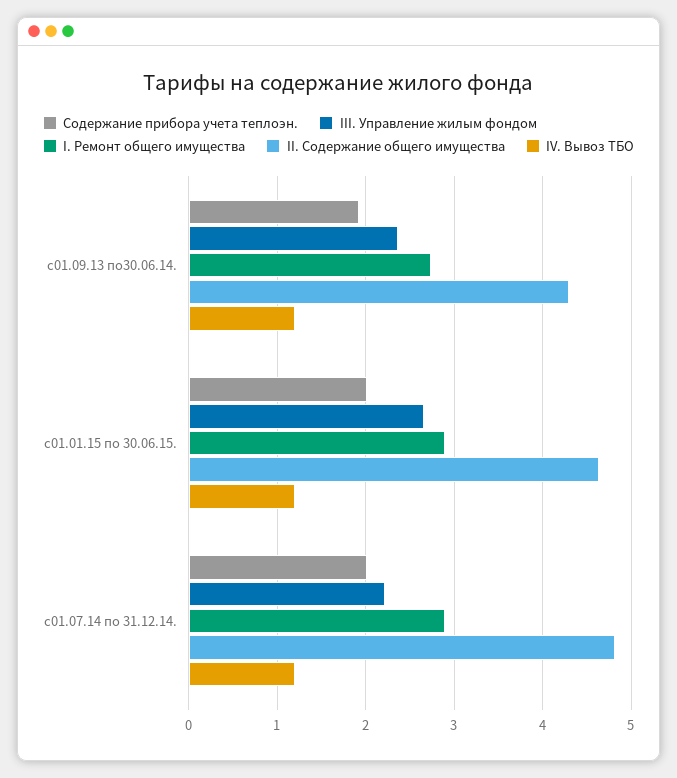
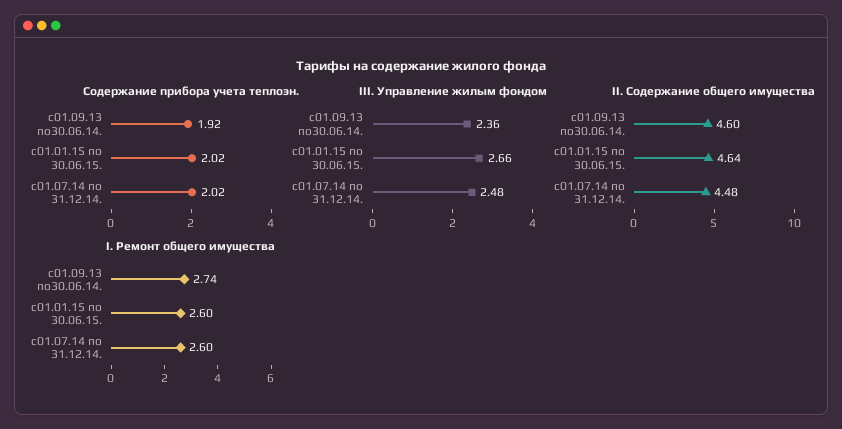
  {
    "Содержание прибора учета теплоэн.": {
      "с01.09.13 по30.06.14.": 1.92,
      "с01.01.15 по 30.06.15.": 2.02,
      "с01.07.14 по 31.12.14.": 2.02
    },
    "III. Управление жилым фондом": {
      "с01.09.13 по30.06.14.": 2.36,
      "с01.01.15 по 30.06.15.": 2.66,
-     "с01.07.14 по 31.12.14.": 2.2
+     "с01.07.14 по 31.12.14.": 2.48
    },
    "I. Ремонт общего имущества": {
      "с01.09.13 по30.06.14.": 2.74,
-     "с01.01.15 по 30.06.15.": 2.9,
+     "с01.01.15 по 30.06.15.": 2.6,
-     "с01.07.14 по 31.12.14.": 2.9
+     "с01.07.14 по 31.12.14.": 2.6
    },
    "II. Содержание общего имущества": {
-     "с01.09.13 по30.06.14.": 4.3,
+     "с01.09.13 по30.06.14.": 4.6,
      "с01.01.15 по 30.06.15.": 4.64,
-     "с01.07.14 по 31.12.14.": 4.8
+     "с01.07.14 по 31.12.14.": 4.48
-   },
+   }
-   "IV. Вывоз ТБО": {
-     "с01.09.13 по30.06.14.": 1.2,
-     "с01.01.15 по 30.06.15.": 1.2,
-     "с01.07.14 по 31.12.14.": 1.2
-   }
  }

